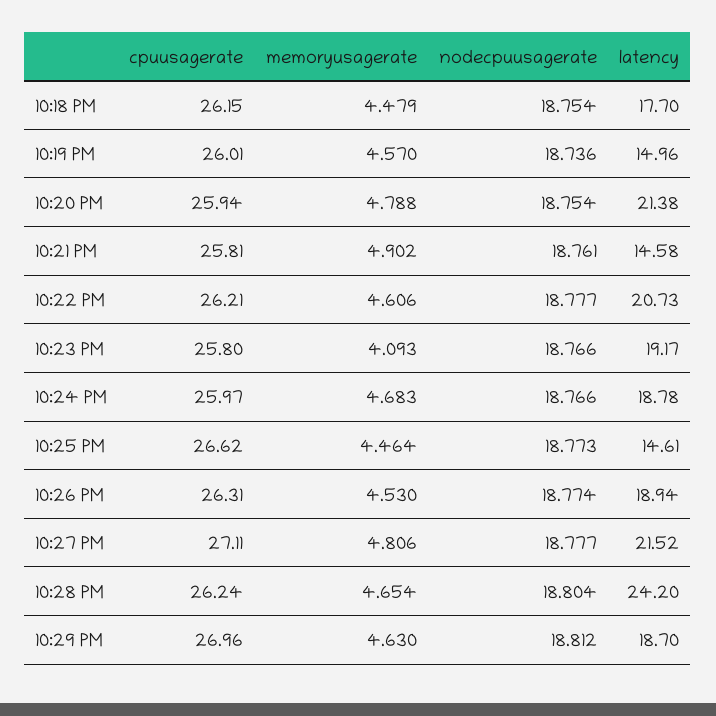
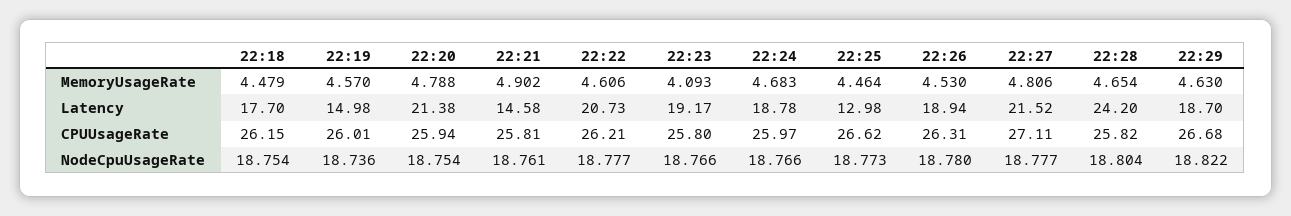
  {
    "cpuusagerate": {
      "10:18 PM": 26.15,
      "10:19 PM": 26.01,
      "10:20 PM": 25.94,
      "10:21 PM": 25.81,
      "10:22 PM": 26.21,
      "10:23 PM": 25.8,
      "10:24 PM": 25.97,
      "10:25 PM": 26.62,
      "10:26 PM": 26.31,
      "10:27 PM": 27.11,
-     "10:28 PM": 26.24,
+     "10:28 PM": 25.82,
-     "10:29 PM": 26.96
+     "10:29 PM": 26.68
    },
    "memoryusagerate": {
      "10:18 PM": 4.479,
      "10:19 PM": 4.57,
      "10:20 PM": 4.788,
      "10:21 PM": 4.902,
      "10:22 PM": 4.606,
      "10:23 PM": 4.093,
      "10:24 PM": 4.683,
      "10:25 PM": 4.464,
      "10:26 PM": 4.53,
      "10:27 PM": 4.806,
      "10:28 PM": 4.654,
      "10:29 PM": 4.63
    },
    "nodecpuusagerate": {
      "10:18 PM": 18.754,
      "10:19 PM": 18.736,
      "10:20 PM": 18.754,
      "10:21 PM": 18.761,
      "10:22 PM": 18.777,
      "10:23 PM": 18.766,
      "10:24 PM": 18.766,
      "10:25 PM": 18.773,
-     "10:26 PM": 18.774,
+     "10:26 PM": 18.78,
      "10:27 PM": 18.777,
      "10:28 PM": 18.804,
-     "10:29 PM": 18.812
+     "10:29 PM": 18.822
    },
    "latency": {
      "10:18 PM": 17.7,
-     "10:19 PM": 14.96,
+     "10:19 PM": 14.98,
      "10:20 PM": 21.38,
      "10:21 PM": 14.58,
      "10:22 PM": 20.73,
      "10:23 PM": 19.17,
      "10:24 PM": 18.78,
-     "10:25 PM": 14.61,
+     "10:25 PM": 12.98,
      "10:26 PM": 18.94,
      "10:27 PM": 21.52,
      "10:28 PM": 24.2,
      "10:29 PM": 18.7
    }
  }

